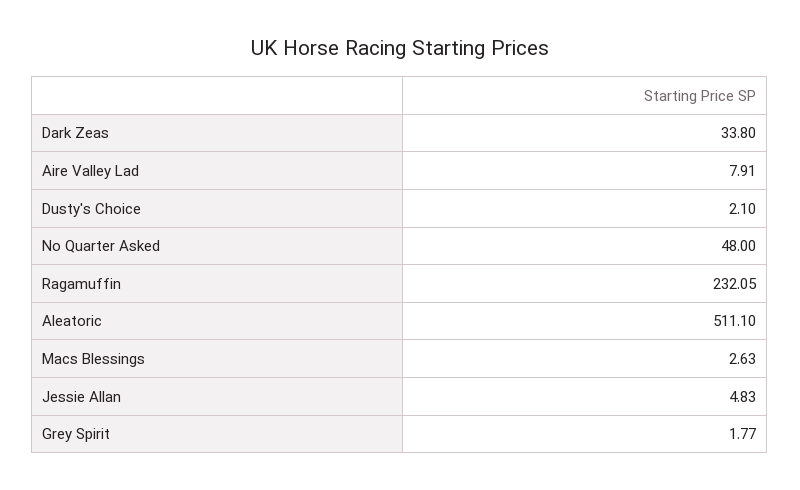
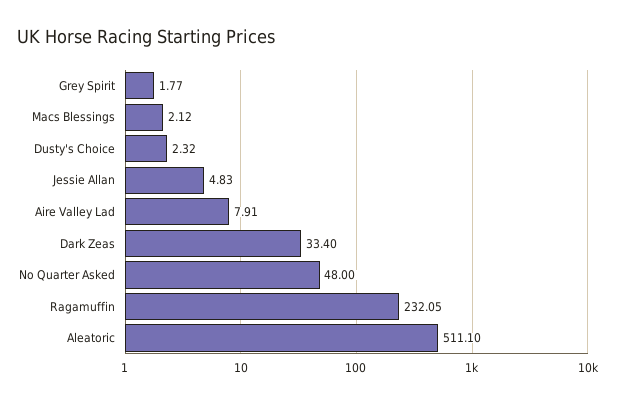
  {
-   "Dark Zeas": 33.8,
+   "Dark Zeas": 33.4,
    "Aire Valley Lad": 7.91,
-   "Dusty's Choice": 2.1,
+   "Dusty's Choice": 2.32,
    "No Quarter Asked": 48,
    "Ragamuffin": 232.05,
    "Aleatoric": 511.1,
-   "Macs Blessings": 2.63,
+   "Macs Blessings": 2.12,
    "Jessie Allan": 4.83,
    "Grey Spirit": 1.77
  }

